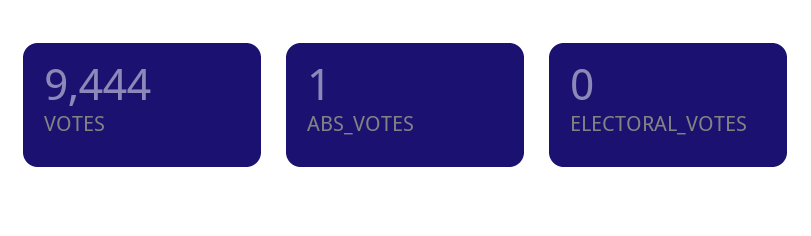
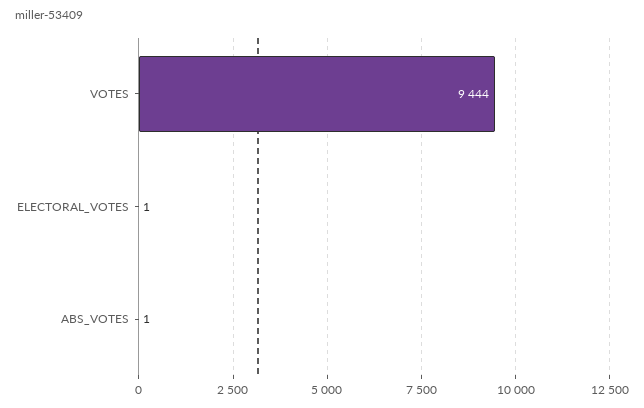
  {
    "VOTES": 9444,
    "ABS_VOTES": 1,
-   "ELECTORAL_VOTES": 0
+   "ELECTORAL_VOTES": 1
  }

